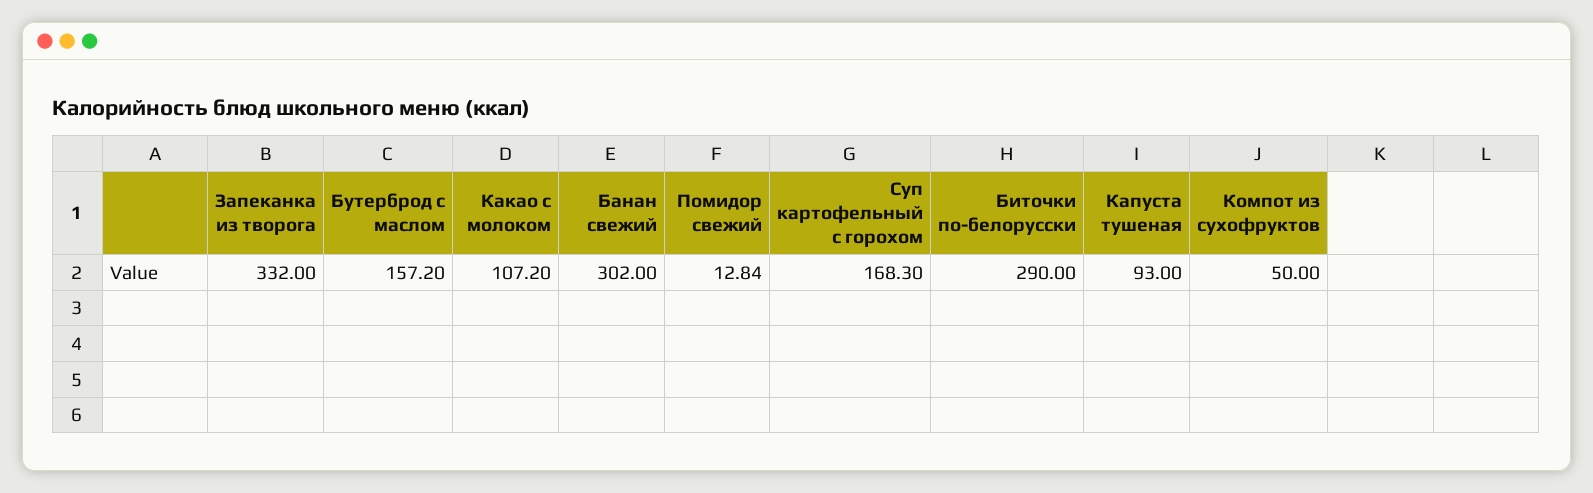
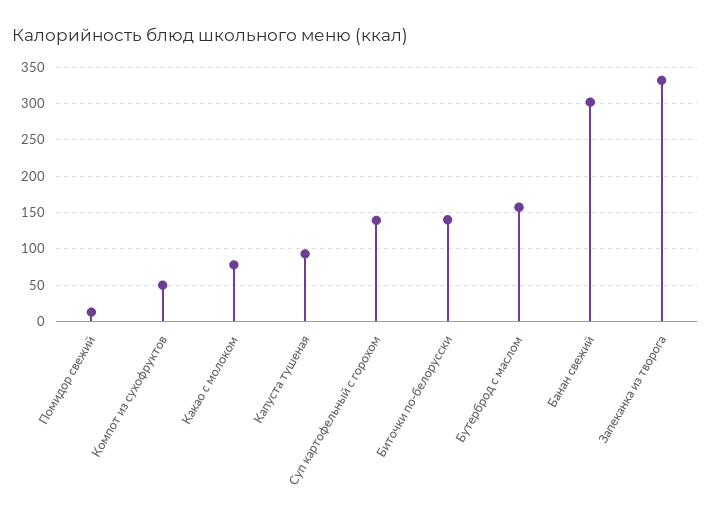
  {
    "Запеканка из творога": 332,
    "Бутерброд с маслом": 157.2,
-   "Какао с молоком": 107.2,
+   "Какао с молоком": 80,
    "Банан свежий": 302,
    "Помидор свежий": 12.84,
-   "Суп картофельный с горохом": 168.3,
+   "Суп картофельный с горохом": 140,
-   "Биточки по-белорусски": 290,
+   "Биточки по-белорусски": 140,
    "Капуста тушеная": 93,
    "Компот из сухофруктов": 50
  }

